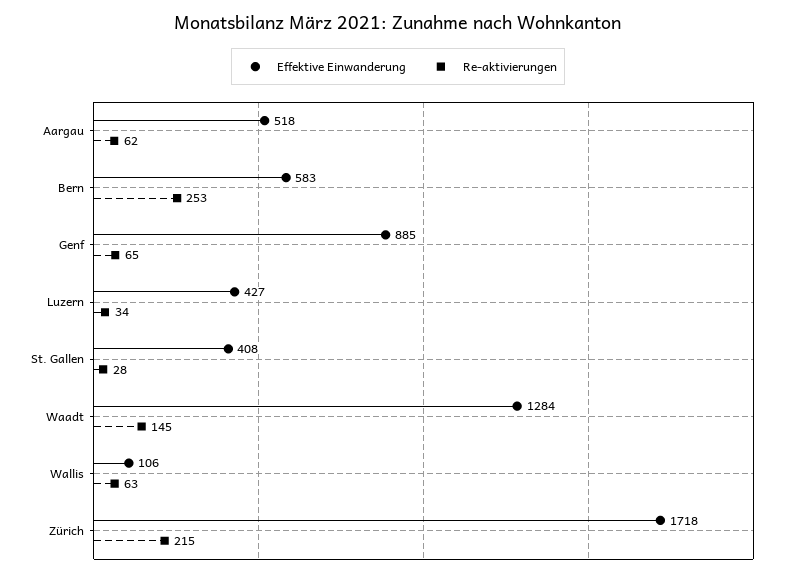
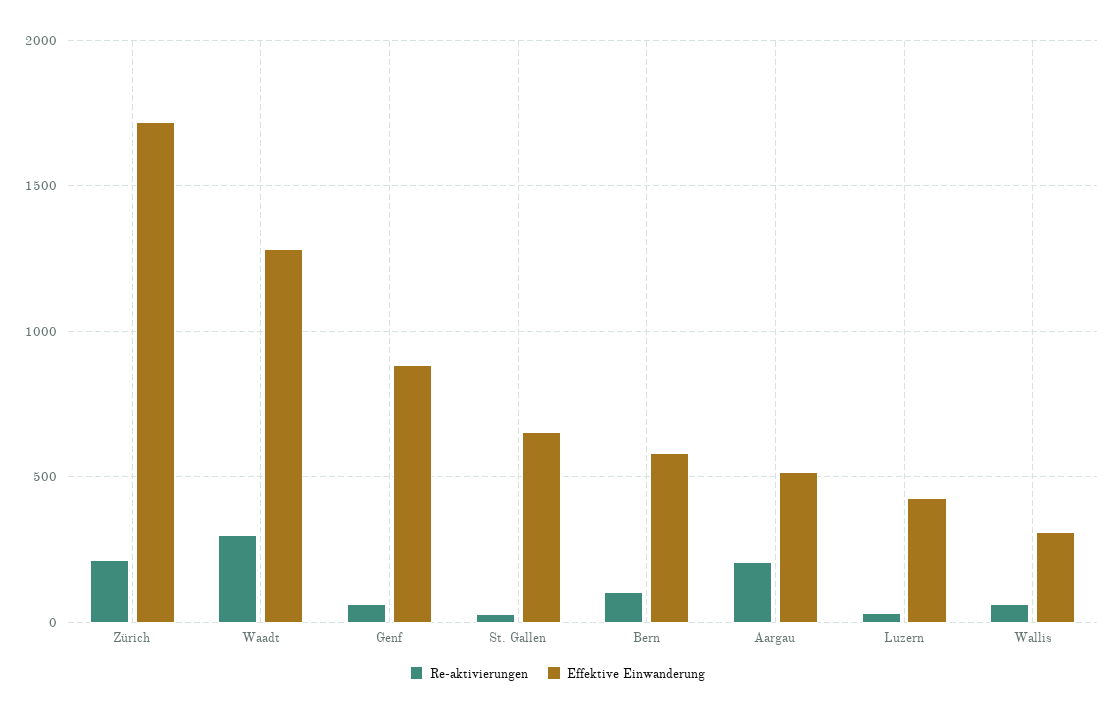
  {
    "Effektive Einwanderung": {
      "Aargau": 518,
      "Bern": 583,
      "Genf": 885,
      "Luzern": 427,
-     "St. Gallen": 408,
+     "St. Gallen": 650,
      "Waadt": 1284,
-     "Wallis": 106,
+     "Wallis": 300,
      "Zürich": 1718
    },
    "Re-aktivierungen": {
-     "Aargau": 62,
+     "Aargau": 200,
-     "Bern": 253,
+     "Bern": 100,
      "Genf": 65,
      "Luzern": 34,
      "St. Gallen": 28,
-     "Waadt": 145,
+     "Waadt": 300,
      "Wallis": 63,
      "Zürich": 215
    }
  }

